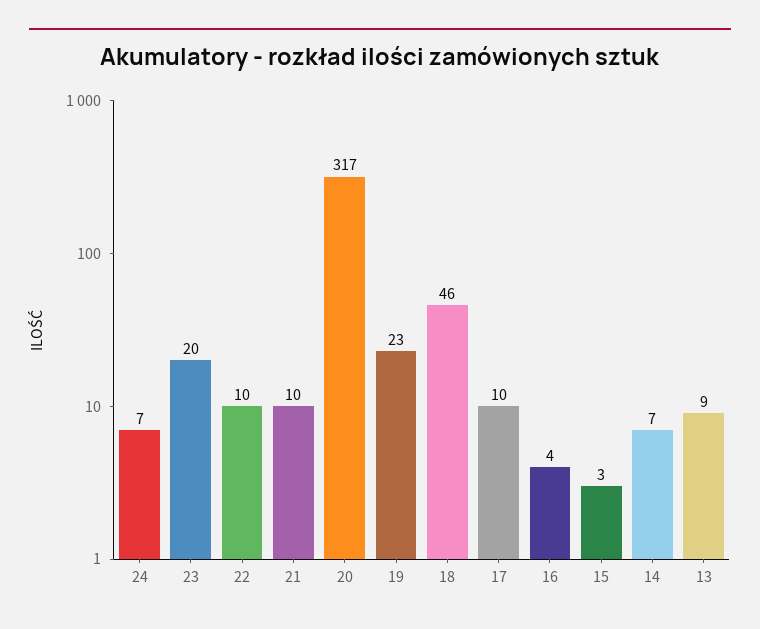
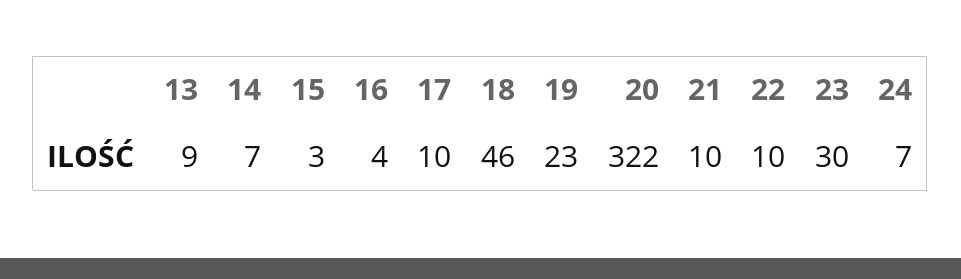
  {
    "24": 7,
-   "23": 20,
+   "23": 30,
    "22": 10,
    "21": 10,
-   "20": 317,
+   "20": 322,
    "19": 23,
    "18": 46,
    "17": 10,
    "16": 4,
    "15": 3,
    "14": 7,
    "13": 9
  }

